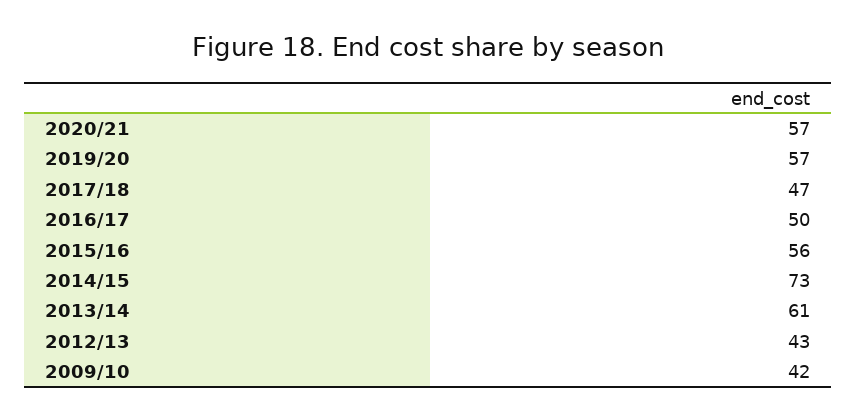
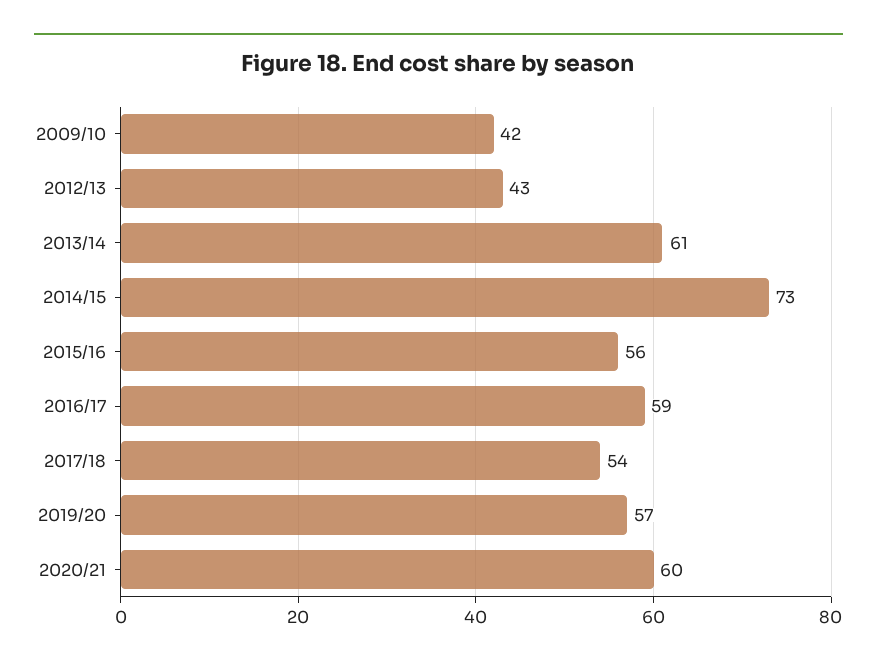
  {
-   "2020/21": 57,
+   "2020/21": 60,
    "2019/20": 57,
-   "2017/18": 47,
+   "2017/18": 54,
-   "2016/17": 50,
+   "2016/17": 59,
    "2015/16": 56,
    "2014/15": 73,
    "2013/14": 61,
    "2012/13": 43,
    "2009/10": 42
  }

